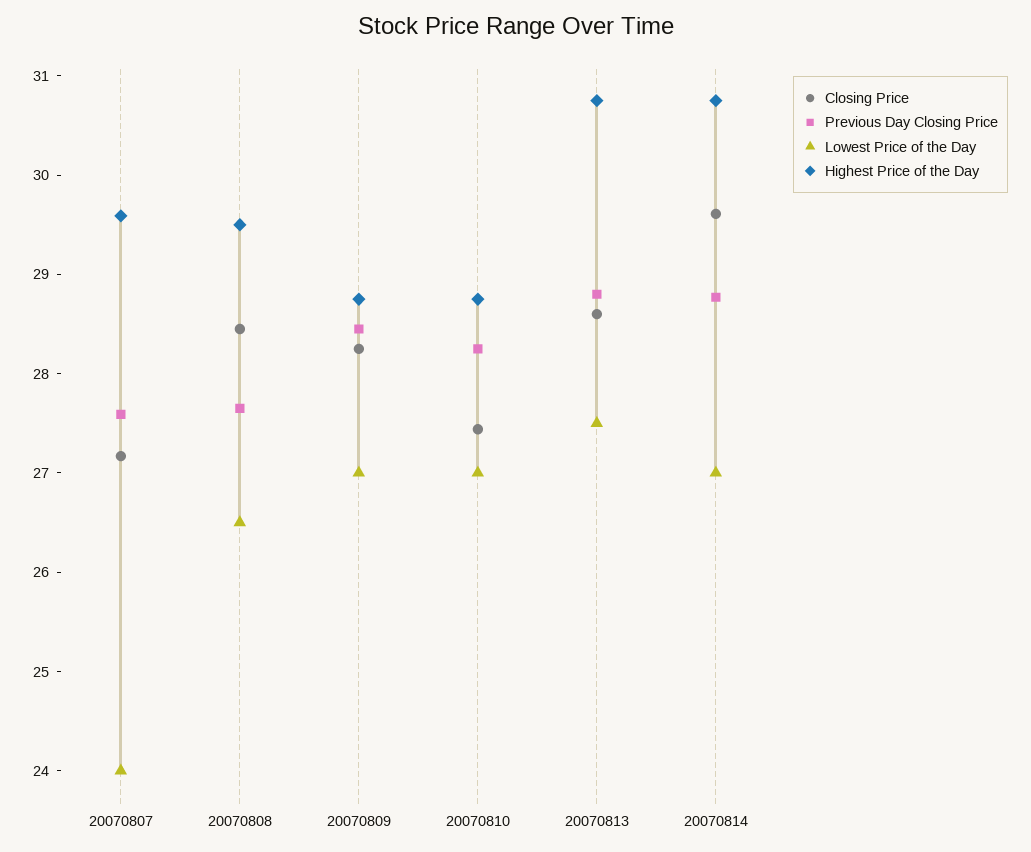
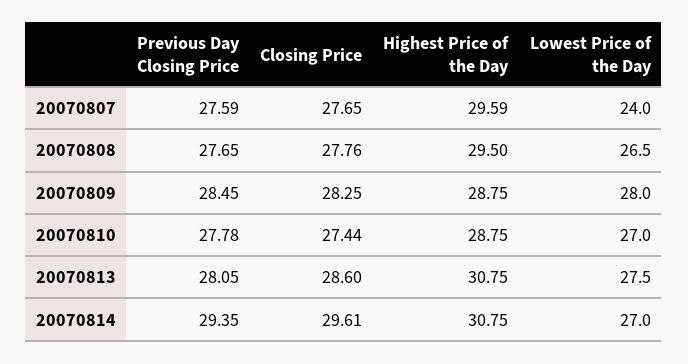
  {
    "Closing Price": {
-     "20070807": 27.2,
+     "20070807": 27.65,
-     "20070808": 28.4,
+     "20070808": 27.76,
      "20070809": 28.25,
      "20070810": 27.44,
      "20070813": 28.6,
      "20070814": 29.61
    },
    "Previous Day Closing Price": {
      "20070807": 27.59,
      "20070808": 27.65,
      "20070809": 28.45,
-     "20070810": 28.2,
+     "20070810": 27.78,
-     "20070813": 28.8,
+     "20070813": 28.05,
-     "20070814": 28.8
+     "20070814": 29.35
    },
    "Lowest Price of the Day": {
      "20070807": 24,
      "20070808": 26.5,
-     "20070809": 27,
+     "20070809": 28,
      "20070810": 27,
      "20070813": 27.5,
      "20070814": 27
    },
    "Highest Price of the Day": {
      "20070807": 29.59,
      "20070808": 29.5,
      "20070809": 28.75,
      "20070810": 28.75,
      "20070813": 30.75,
      "20070814": 30.75
    }
  }

